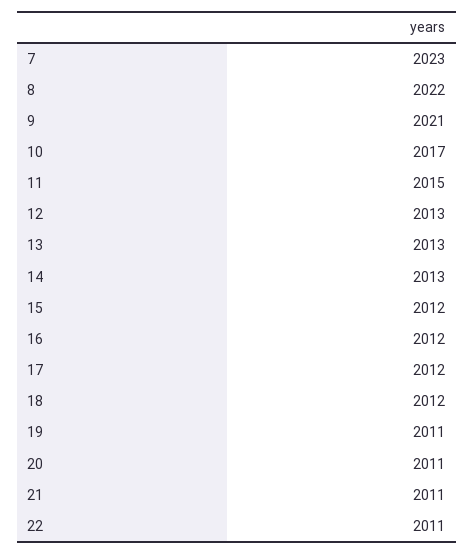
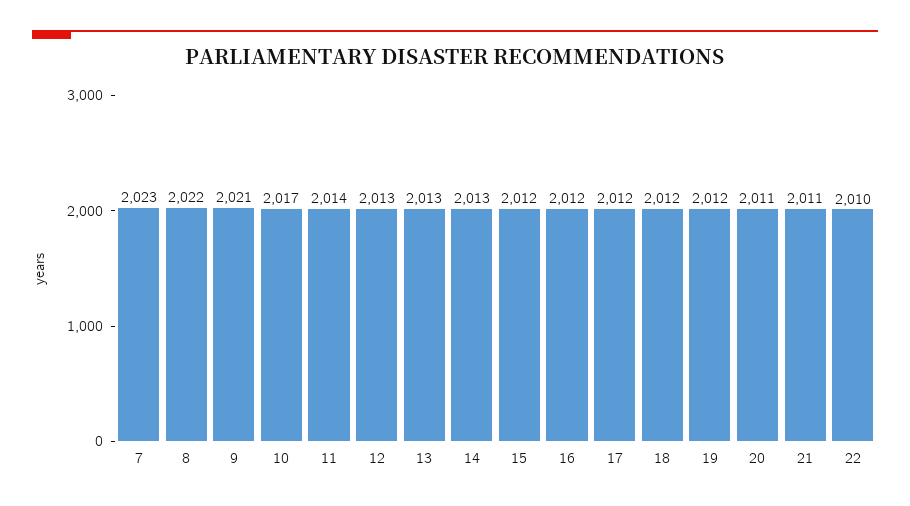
  {
    "7": 2023,
    "8": 2022,
    "9": 2021,
    "10": 2017,
-   "11": 2015,
+   "11": 2014,
    "12": 2013,
    "13": 2013,
    "14": 2013,
    "15": 2012,
    "16": 2012,
    "17": 2012,
    "18": 2012,
-   "19": 2011,
+   "19": 2012,
    "20": 2011,
    "21": 2011,
-   "22": 2011
+   "22": 2010
  }

